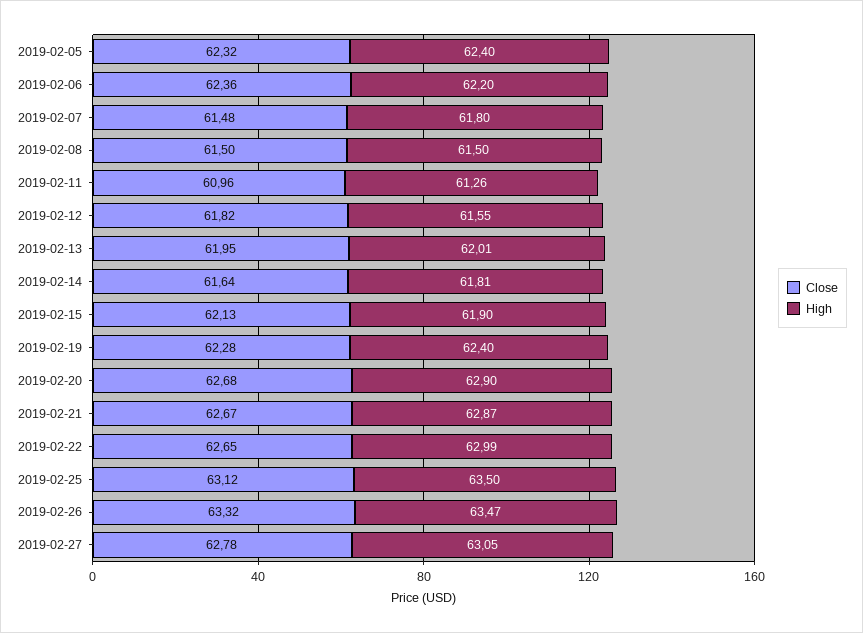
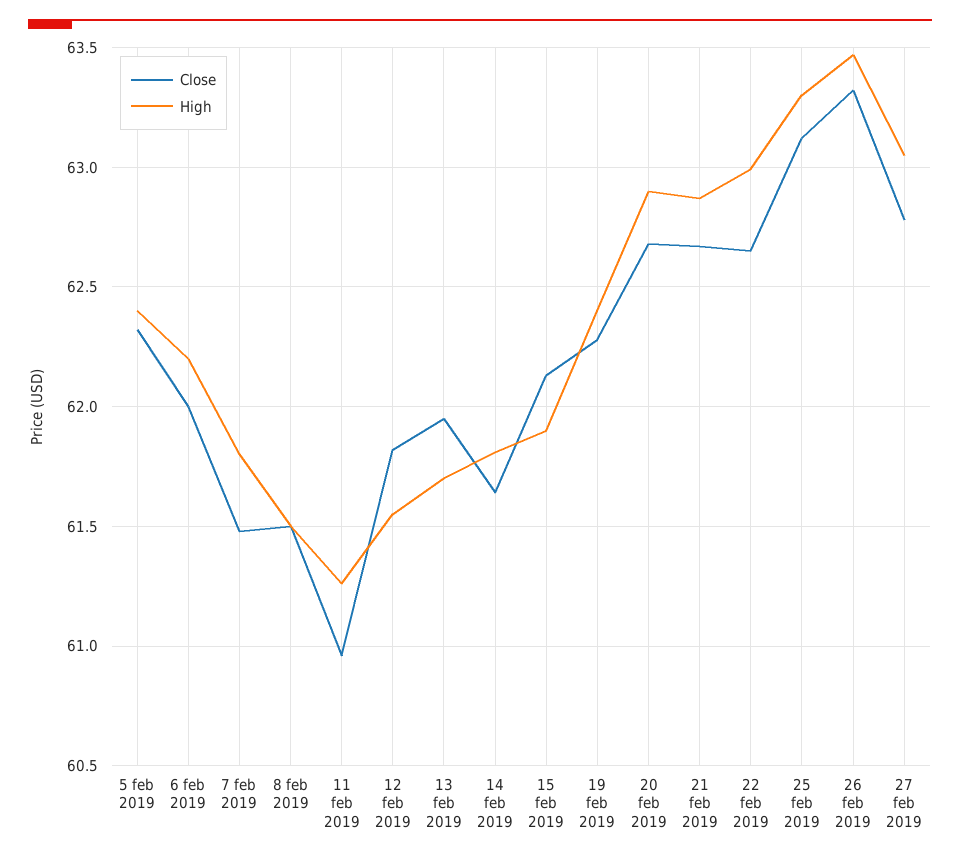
  {
    "Close": {
      "2019-02-05": 62.32,
-     "2019-02-06": 62.36,
+     "2019-02-06": 62,
      "2019-02-07": 61.48,
      "2019-02-08": 61.5,
      "2019-02-11": 60.96,
      "2019-02-12": 61.82,
      "2019-02-13": 61.95,
      "2019-02-14": 61.64,
      "2019-02-15": 62.13,
      "2019-02-19": 62.28,
      "2019-02-20": 62.68,
      "2019-02-21": 62.67,
      "2019-02-22": 62.65,
      "2019-02-25": 63.12,
      "2019-02-26": 63.32,
      "2019-02-27": 62.78
    },
    "High": {
      "2019-02-05": 62.4,
      "2019-02-06": 62.2,
      "2019-02-07": 61.8,
      "2019-02-08": 61.5,
      "2019-02-11": 61.26,
      "2019-02-12": 61.55,
-     "2019-02-13": 62.01,
+     "2019-02-13": 61.7,
      "2019-02-14": 61.81,
      "2019-02-15": 61.9,
      "2019-02-19": 62.4,
      "2019-02-20": 62.9,
      "2019-02-21": 62.87,
      "2019-02-22": 62.99,
-     "2019-02-25": 63.5,
+     "2019-02-25": 63.3,
      "2019-02-26": 63.47,
      "2019-02-27": 63.05
    }
  }

